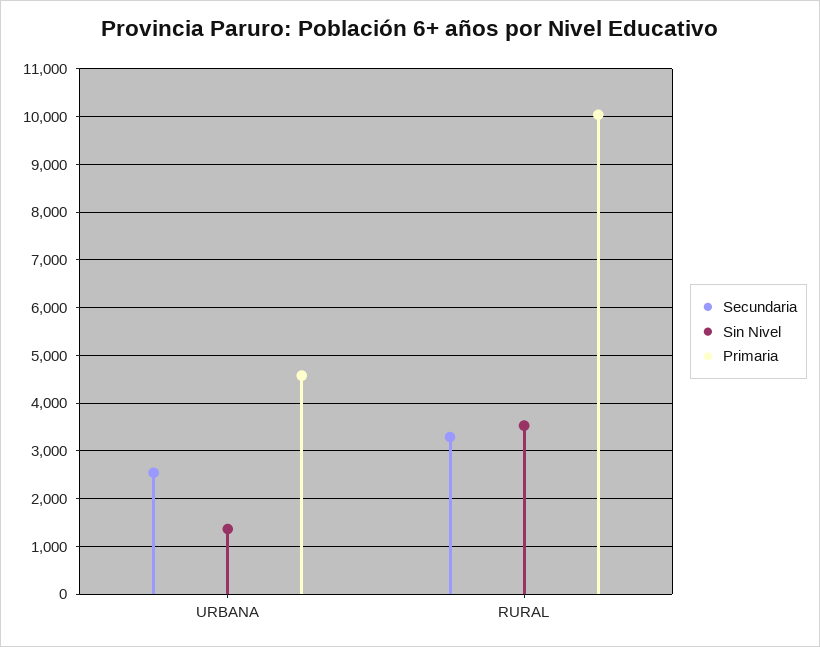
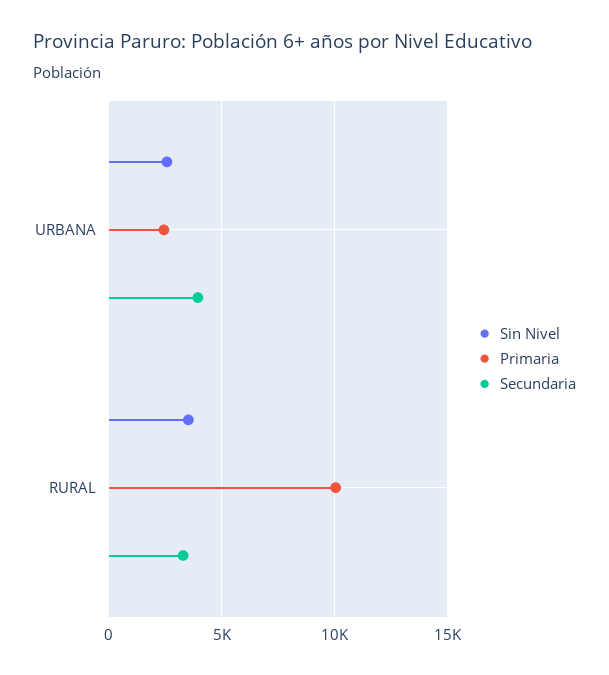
  {
    "Secundaria": {
-     "URBANA": 2600,
+     "URBANA": 4000,
      "RURAL": 3200
    },
    "Sin Nivel": {
-     "URBANA": 1400,
+     "URBANA": 2500,
      "RURAL": 3600
    },
    "Primaria": {
-     "URBANA": 4600,
+     "URBANA": 2500,
      "RURAL": 10000
    }
  }

